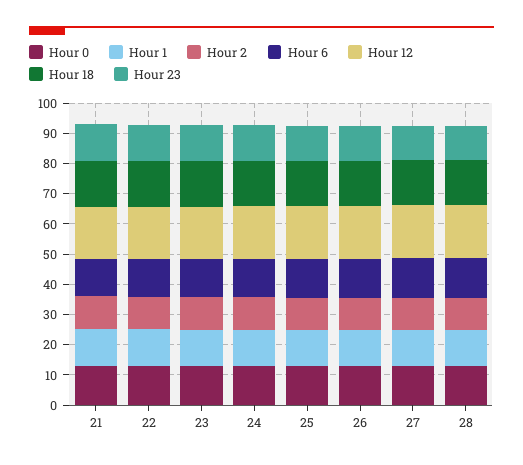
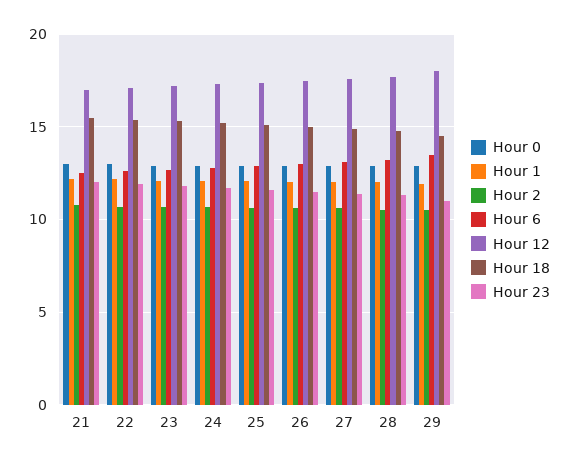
  {
    "Hour 0": {
      "21": 13,
      "22": 13,
      "23": 13,
      "24": 13,
      "25": 13,
      "26": 13,
      "27": 13,
-     "28": 13
+     "28": 13,
+     "29": 13
    },
    "Hour 1": {
      "21": 12,
      "22": 12,
      "23": 12,
      "24": 12,
      "25": 12,
      "26": 12,
      "27": 12,
-     "28": 12
+     "28": 12,
+     "29": 12
    },
    "Hour 2": {
      "21": 11,
      "22": 10.5,
      "23": 10.5,
      "24": 10.5,
      "25": 10.5,
      "26": 10.5,
      "27": 10.5,
-     "28": 10.5
+     "28": 10.5,
+     "29": 10.5
    },
    "Hour 6": {
      "21": 12.5,
      "22": 12.5,
      "23": 12.5,
      "24": 13,
      "25": 13,
      "26": 13,
      "27": 13,
-     "28": 13
+     "28": 13,
+     "29": 13.5
    },
    "Hour 12": {
      "21": 17,
      "22": 17,
      "23": 17,
      "24": 17.5,
      "25": 17.5,
      "26": 17.5,
      "27": 17.5,
-     "28": 17.5
+     "28": 17.5,
+     "29": 18
    },
    "Hour 18": {
      "21": 15.5,
      "22": 15.5,
      "23": 15.5,
      "24": 15,
      "25": 15,
      "26": 15,
      "27": 15,
-     "28": 15
+     "28": 15,
+     "29": 14.5
    },
    "Hour 23": {
      "21": 12,
      "22": 12,
      "23": 12,
      "24": 11.5,
      "25": 11.5,
      "26": 11.5,
      "27": 11.5,
-     "28": 11.5
+     "28": 11.5,
+     "29": 11
    }
  }

